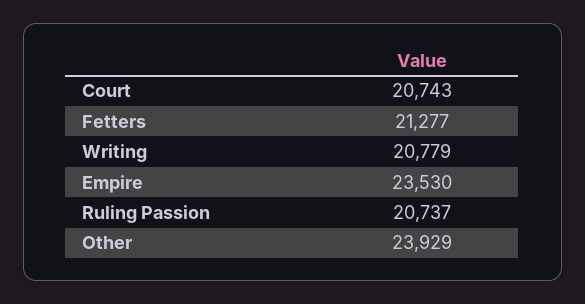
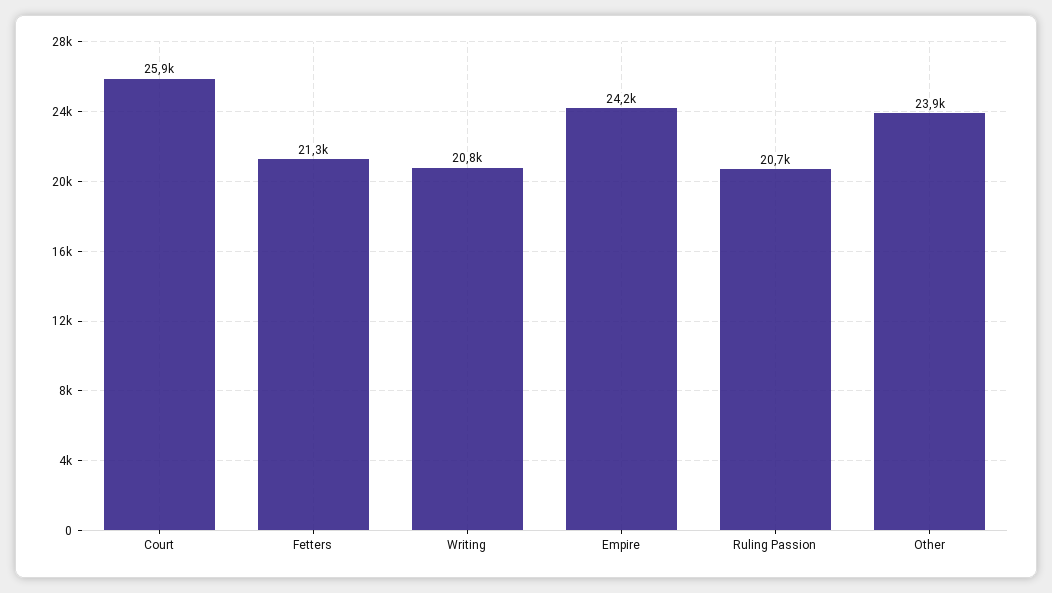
  {
-   "Court": 20743,
+   "Court": 25900,
    "Fetters": 21277,
    "Writing": 20779,
-   "Empire": 23530,
+   "Empire": 24200,
    "Ruling Passion": 20737,
    "Other": 23929
  }

